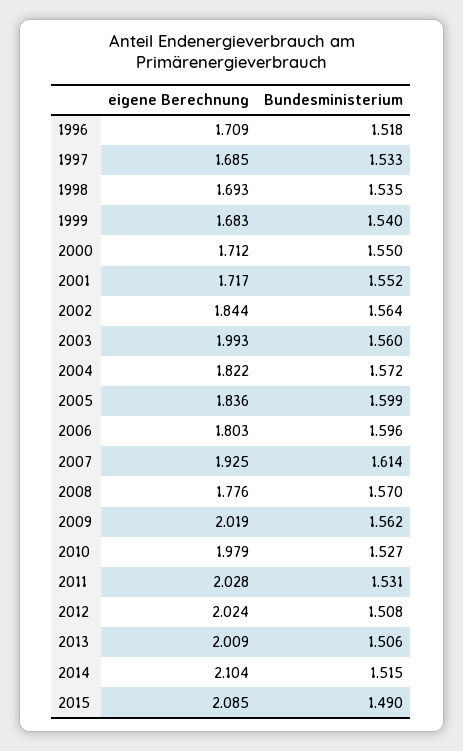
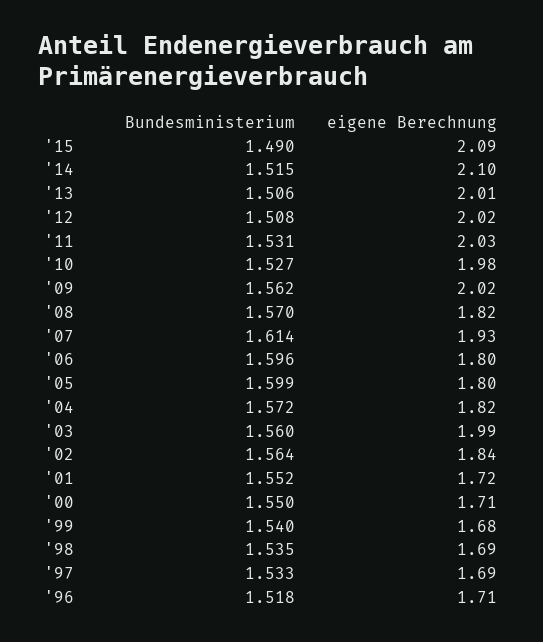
  {
    "eigene Berechnung": {
      "1996": 1.709,
      "1997": 1.685,
      "1998": 1.693,
      "1999": 1.683,
      "2000": 1.712,
      "2001": 1.717,
      "2002": 1.844,
      "2003": 1.993,
      "2004": 1.822,
-     "2005": 1.836,
+     "2005": 1.8,
      "2006": 1.803,
      "2007": 1.925,
-     "2008": 1.776,
+     "2008": 1.82,
      "2009": 2.019,
      "2010": 1.979,
      "2011": 2.028,
      "2012": 2.024,
      "2013": 2.009,
      "2014": 2.104,
      "2015": 2.085
    },
    "Bundesministerium": {
      "1996": 1.518,
      "1997": 1.533,
      "1998": 1.535,
      "1999": 1.54,
      "2000": 1.55,
      "2001": 1.552,
      "2002": 1.564,
      "2003": 1.56,
      "2004": 1.572,
      "2005": 1.599,
      "2006": 1.596,
      "2007": 1.614,
      "2008": 1.57,
      "2009": 1.562,
      "2010": 1.527,
      "2011": 1.531,
      "2012": 1.508,
      "2013": 1.506,
      "2014": 1.515,
      "2015": 1.49
    }
  }

